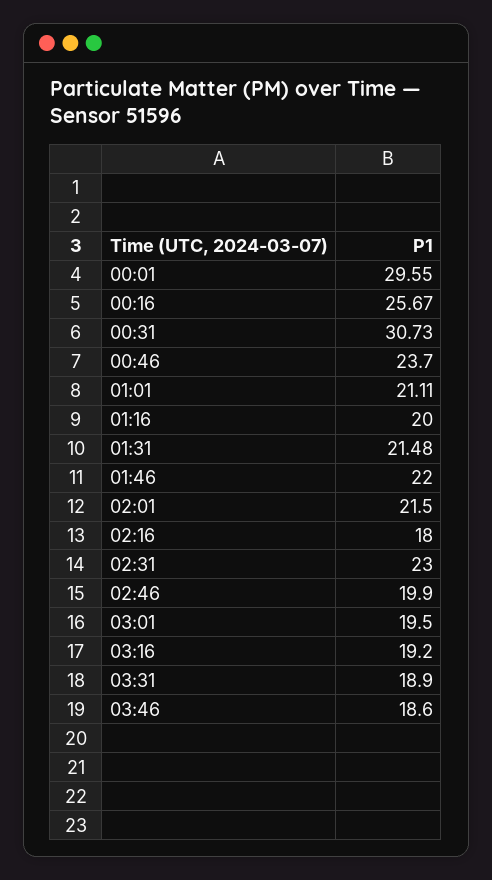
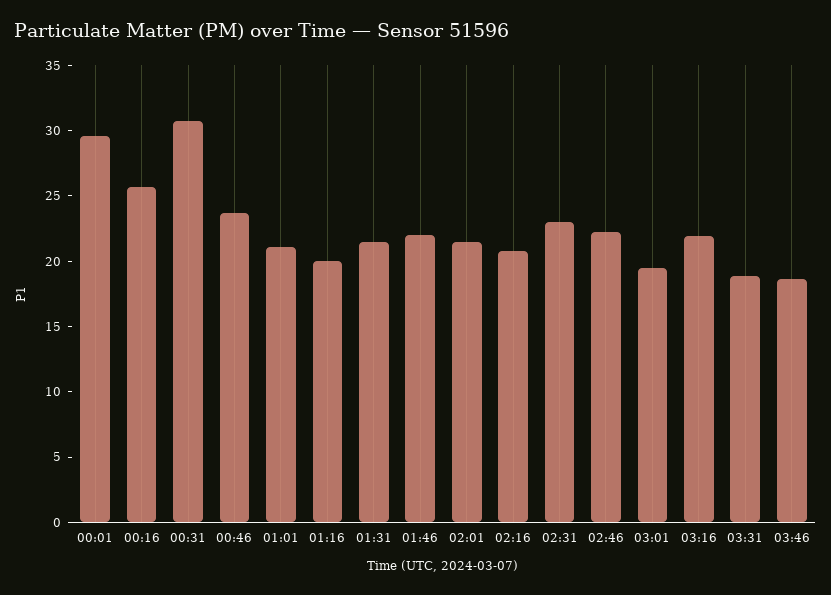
  {
    "00:01": 29.55,
    "00:16": 25.67,
    "00:31": 30.73,
    "00:46": 23.7,
    "01:01": 21.11,
    "01:16": 20,
    "01:31": 21.48,
    "01:46": 22,
    "02:01": 21.5,
-   "02:16": 18,
+   "02:16": 21,
    "02:31": 23,
-   "02:46": 19.9,
+   "02:46": 22,
    "03:01": 19.5,
-   "03:16": 19.2,
+   "03:16": 22,
    "03:31": 18.9,
    "03:46": 18.6
  }

